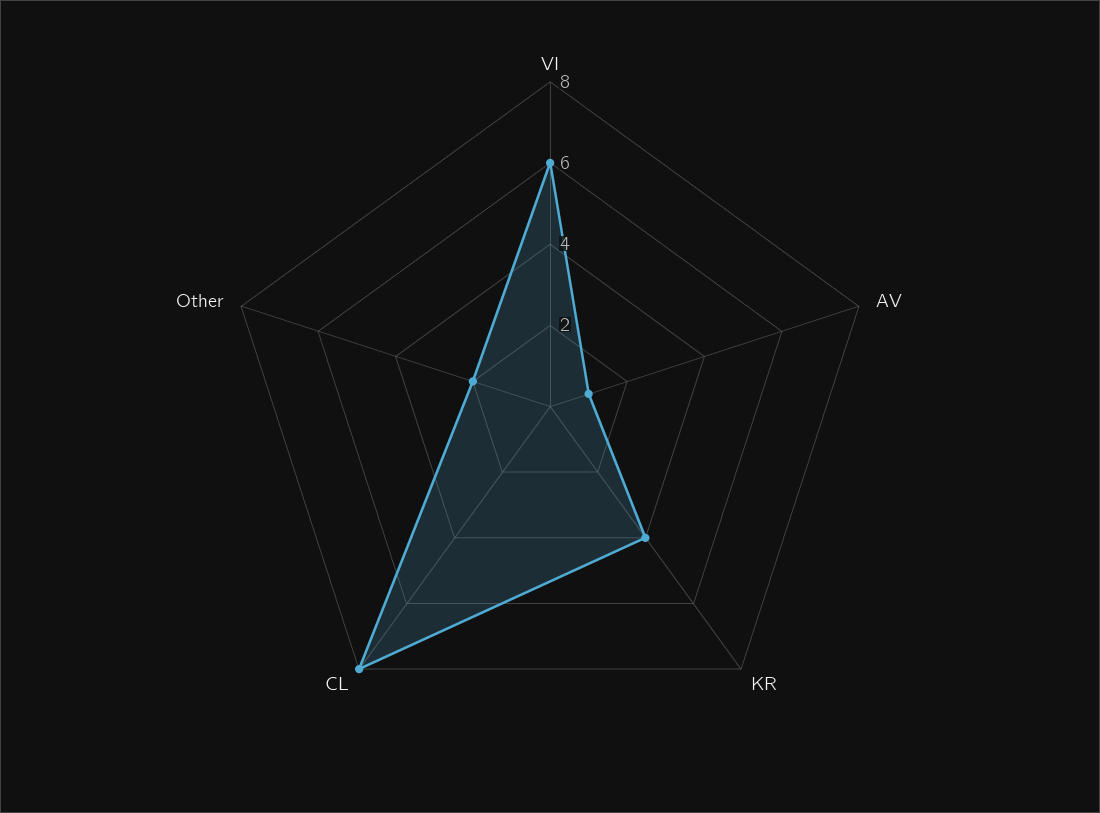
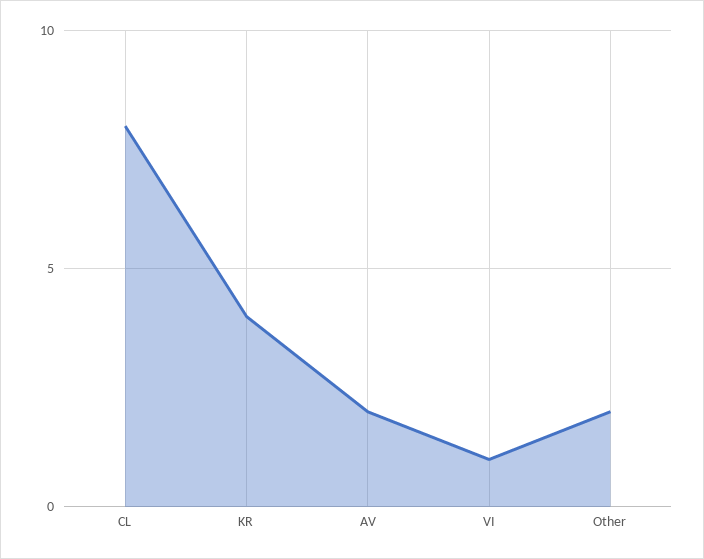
  {
-   "VI": 6,
+   "VI": 1,
-   "AV": 1,
+   "AV": 2,
    "KR": 4,
    "CL": 8,
    "Other": 2
  }

